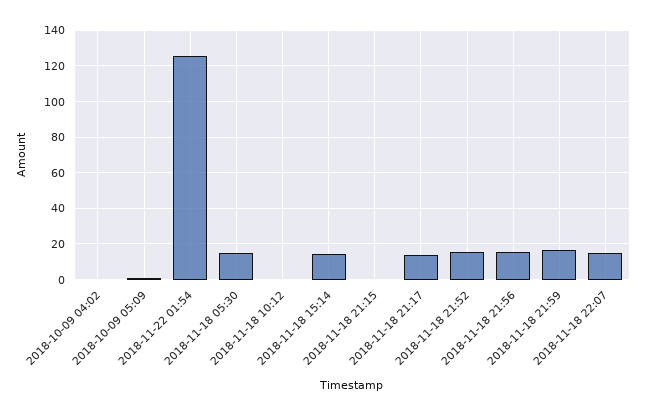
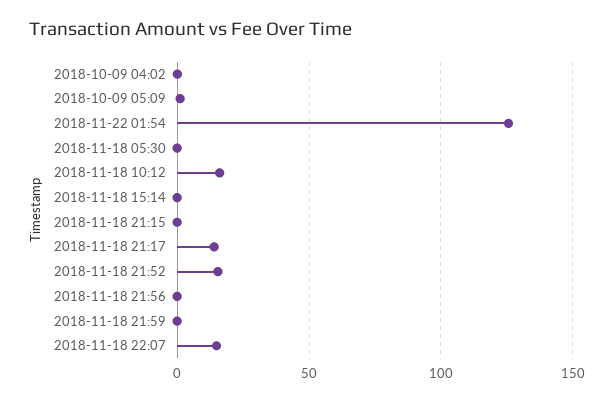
  {
    "2018-10-09 04:02": 0,
    "2018-10-09 05:09": 0,
    "2018-11-22 01:54": 125,
-   "2018-11-18 05:30": 15,
+   "2018-11-18 05:30": 0,
-   "2018-11-18 10:12": 0,
+   "2018-11-18 10:12": 15,
-   "2018-11-18 15:14": 15,
+   "2018-11-18 15:14": 0,
    "2018-11-18 21:15": 0,
    "2018-11-18 21:17": 15,
    "2018-11-18 21:52": 15,
-   "2018-11-18 21:56": 15,
+   "2018-11-18 21:56": 0,
-   "2018-11-18 21:59": 15,
+   "2018-11-18 21:59": 0,
    "2018-11-18 22:07": 15
  }

